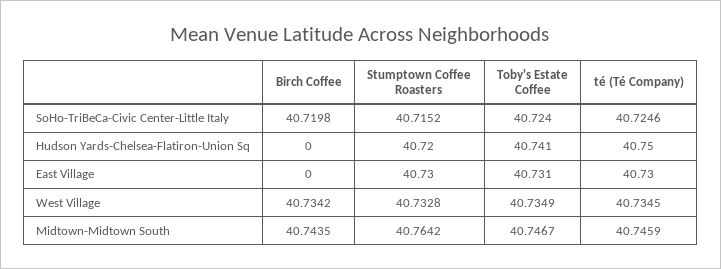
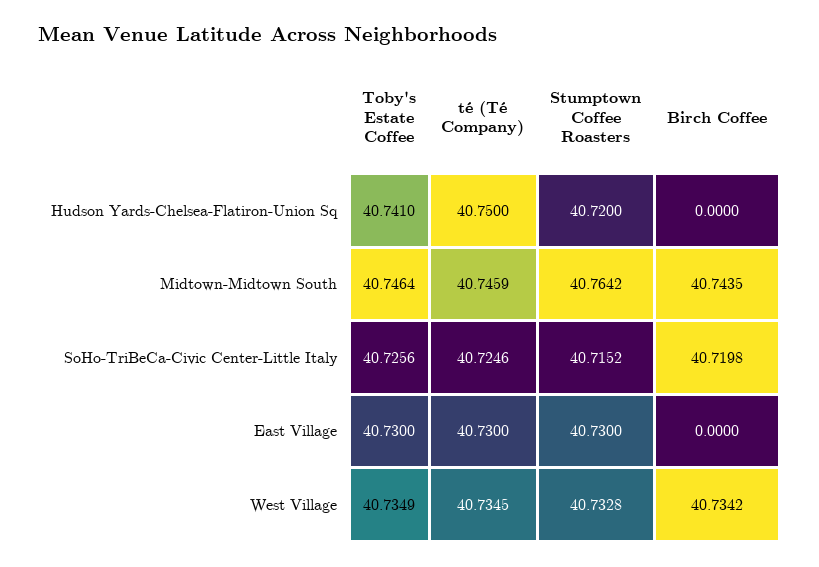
  {
    "Birch Coffee": {
      "SoHo-TriBeCa-Civic Center-Little Italy": 40.7198,
      "Hudson Yards-Chelsea-Flatiron-Union Sq": 0,
      "East Village": 0,
      "West Village": 40.7342,
      "Midtown-Midtown South": 40.7435
    },
    "Stumptown Coffee Roasters": {
      "SoHo-TriBeCa-Civic Center-Little Italy": 40.7152,
      "Hudson Yards-Chelsea-Flatiron-Union Sq": 40.72,
      "East Village": 40.73,
      "West Village": 40.7328,
      "Midtown-Midtown South": 40.7642
    },
    "Toby's Estate Coffee": {
-     "SoHo-TriBeCa-Civic Center-Little Italy": 40.724,
+     "SoHo-TriBeCa-Civic Center-Little Italy": 40.7256,
      "Hudson Yards-Chelsea-Flatiron-Union Sq": 40.741,
-     "East Village": 40.731,
+     "East Village": 40.73,
      "West Village": 40.7349,
-     "Midtown-Midtown South": 40.7467
+     "Midtown-Midtown South": 40.7464
    },
    "té (Té Company)": {
      "SoHo-TriBeCa-Civic Center-Little Italy": 40.7246,
      "Hudson Yards-Chelsea-Flatiron-Union Sq": 40.75,
      "East Village": 40.73,
      "West Village": 40.7345,
      "Midtown-Midtown South": 40.7459
    }
  }

